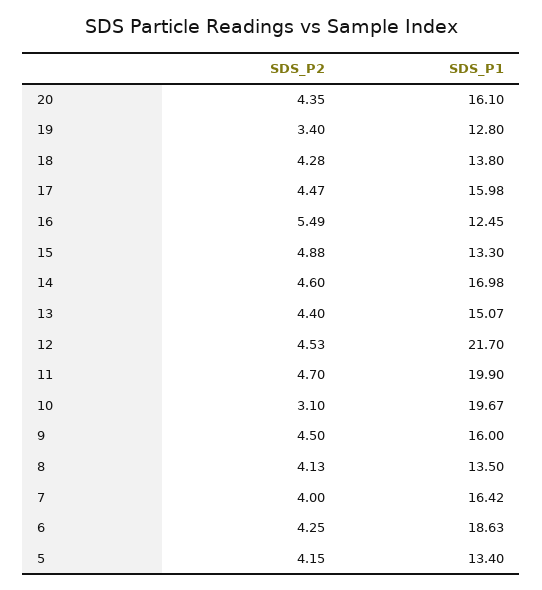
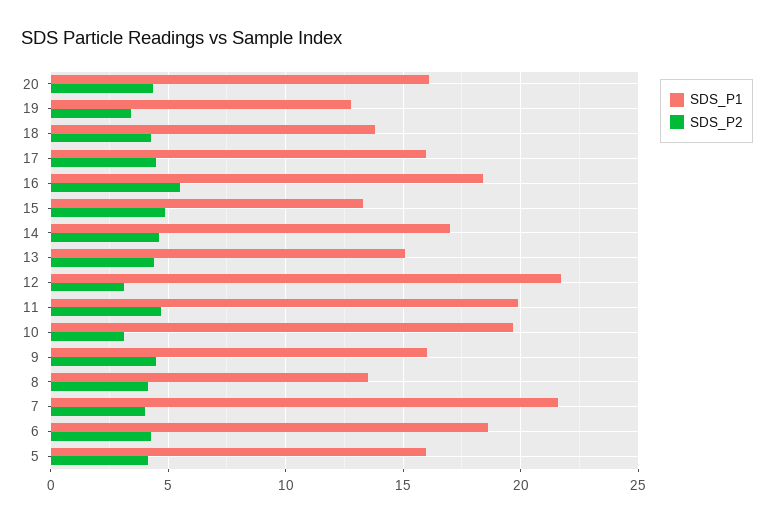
  {
    "SDS_P2": {
      "20": 4.35,
      "19": 3.4,
      "18": 4.28,
      "17": 4.47,
      "16": 5.49,
      "15": 4.88,
      "14": 4.6,
      "13": 4.4,
-     "12": 4.53,
+     "12": 3,
      "11": 4.7,
      "10": 3.1,
      "9": 4.5,
      "8": 4.13,
      "7": 4,
      "6": 4.25,
      "5": 4.15
    },
    "SDS_P1": {
      "20": 16.1,
      "19": 12.8,
      "18": 13.8,
      "17": 15.98,
-     "16": 12.45,
+     "16": 18.5,
      "15": 13.3,
      "14": 16.98,
      "13": 15.07,
      "12": 21.7,
      "11": 19.9,
      "10": 19.67,
      "9": 16,
      "8": 13.5,
-     "7": 16.42,
+     "7": 21.5,
      "6": 18.63,
-     "5": 13.4
+     "5": 16
    }
  }

